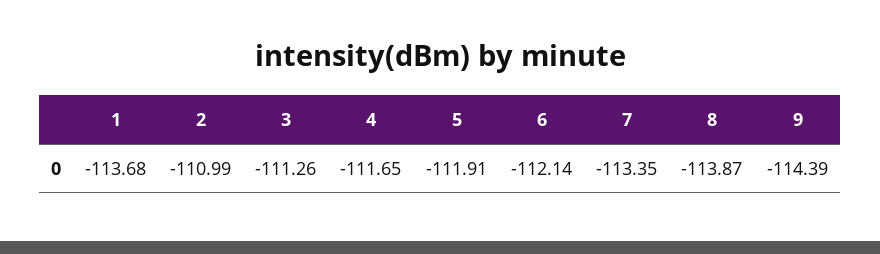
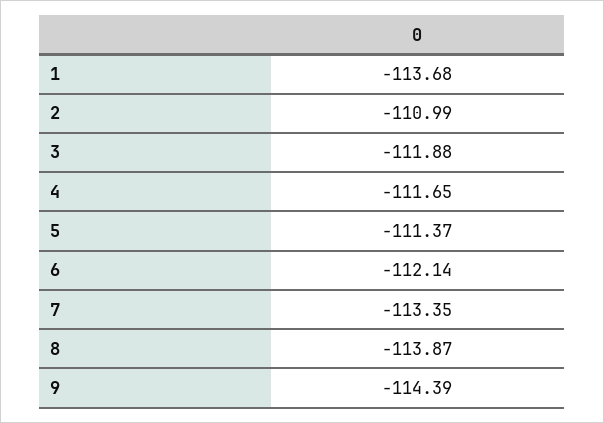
  {
    "1": -113.68,
    "2": -110.99,
-   "3": -111.26,
+   "3": -111.88,
    "4": -111.65,
-   "5": -111.91,
+   "5": -111.37,
    "6": -112.14,
    "7": -113.35,
    "8": -113.87,
    "9": -114.39
  }

